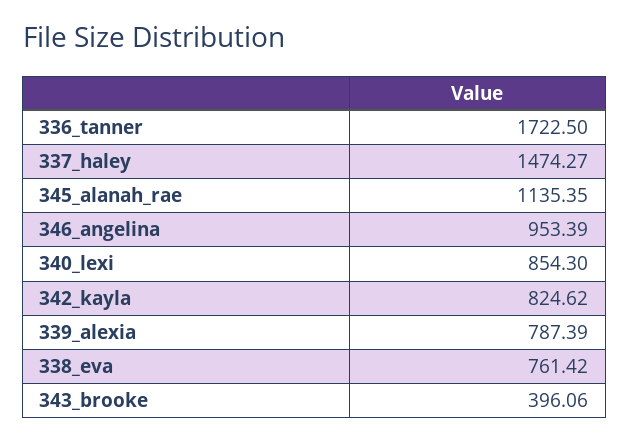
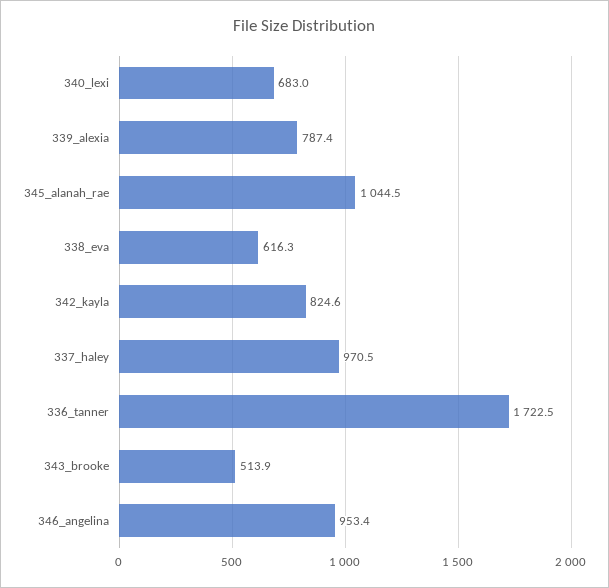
  {
    "336_tanner": 1722.5,
-   "337_haley": 1474.27,
+   "337_haley": 970.5,
-   "345_alanah_rae": 1135.35,
+   "345_alanah_rae": 1044.5,
    "346_angelina": 953.39,
-   "340_lexi": 854.3,
+   "340_lexi": 683,
    "342_kayla": 824.62,
    "339_alexia": 787.39,
-   "338_eva": 761.42,
+   "338_eva": 616.3,
-   "343_brooke": 396.06
+   "343_brooke": 513.9
  }

